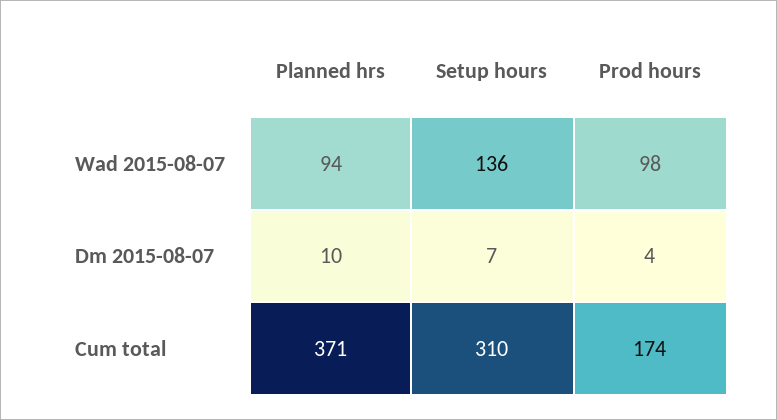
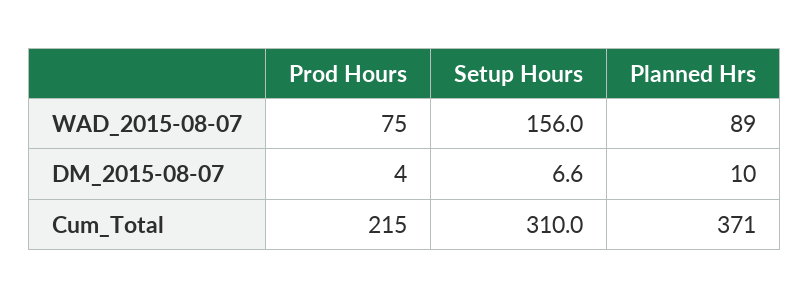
  {
    "Planned hrs": {
-     "Wad 2015-08-07": 94,
+     "Wad 2015-08-07": 89,
      "Dm 2015-08-07": 10,
      "Cum total": 371
    },
    "Setup hours": {
-     "Wad 2015-08-07": 136,
+     "Wad 2015-08-07": 156,
      "Dm 2015-08-07": 6.6,
      "Cum total": 310
    },
    "Prod hours": {
-     "Wad 2015-08-07": 98,
+     "Wad 2015-08-07": 75,
      "Dm 2015-08-07": 4,
-     "Cum total": 174
+     "Cum total": 215
    }
  }

